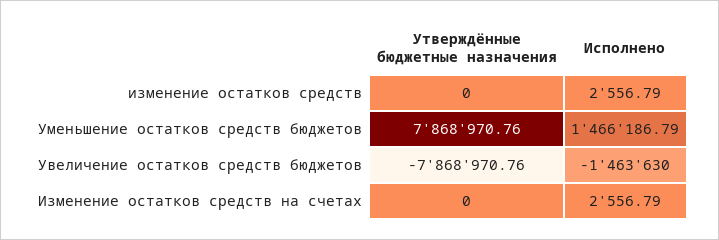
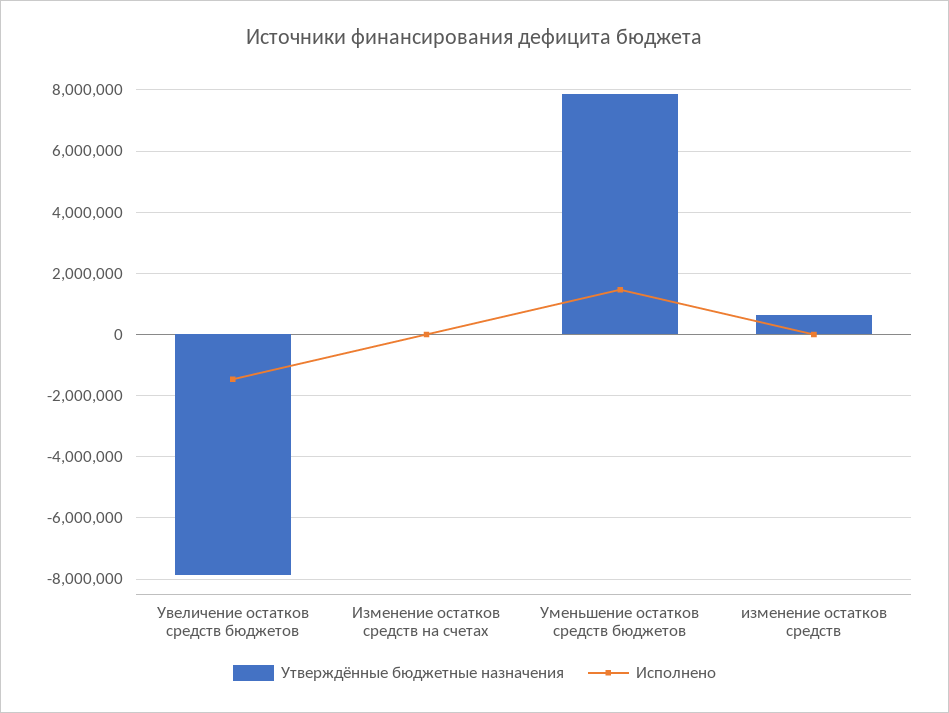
  {
    "Утверждённые бюджетные назначения": {
-     "изменение остатков средств": 0,
+     "изменение остатков средств": 600000,
      "Уменьшение остатков средств бюджетов": 7868970.76,
      "Увеличение остатков средств бюджетов": -7868970.76,
      "Изменение остатков средств на счетах": 0
    },
    "Исполнено": {
      "изменение остатков средств": 2556.79,
      "Уменьшение остатков средств бюджетов": 1466186.79,
      "Увеличение остатков средств бюджетов": -1463630,
      "Изменение остатков средств на счетах": 2556.79
    }
  }

